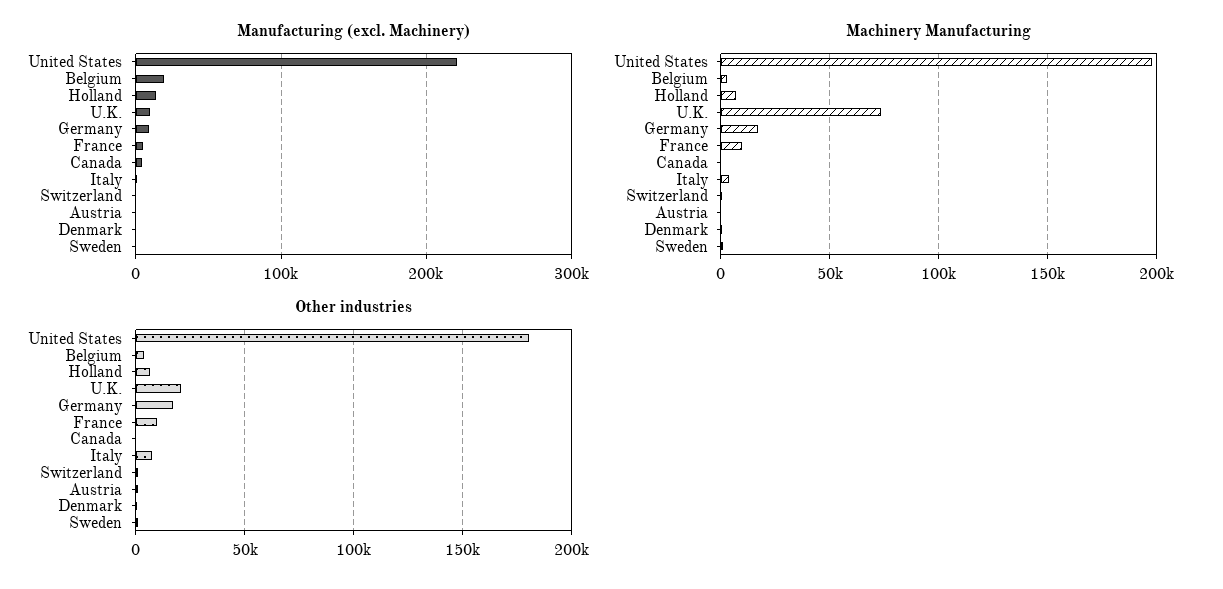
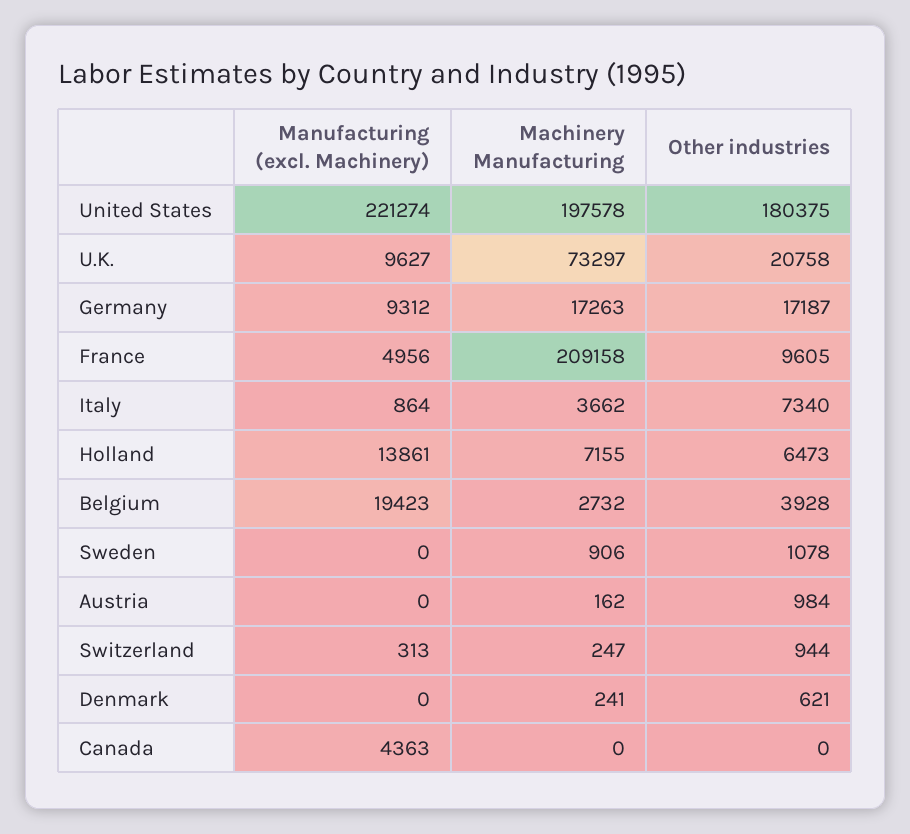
  {
    "Manufacturing (excl. Machinery)": {
      "United States": 221274,
      "Belgium": 19423,
      "Holland": 13861,
      "U.K.": 9627,
      "Germany": 9312,
      "France": 4956,
      "Canada": 4363,
      "Italy": 864,
      "Switzerland": 313,
      "Austria": 0,
      "Denmark": 0,
      "Sweden": 0
    },
    "Machinery Manufacturing": {
      "United States": 197578,
      "Belgium": 2732,
      "Holland": 7155,
      "U.K.": 73297,
      "Germany": 17263,
-     "France": 10000,
+     "France": 209158,
      "Canada": 0,
      "Italy": 3662,
      "Switzerland": 247,
      "Austria": 162,
      "Denmark": 241,
      "Sweden": 906
    },
    "Other industries": {
      "United States": 180375,
      "Belgium": 3928,
      "Holland": 6473,
      "U.K.": 20758,
      "Germany": 17187,
      "France": 9605,
      "Canada": 0,
      "Italy": 7340,
      "Switzerland": 944,
      "Austria": 984,
      "Denmark": 621,
      "Sweden": 1078
    }
  }

